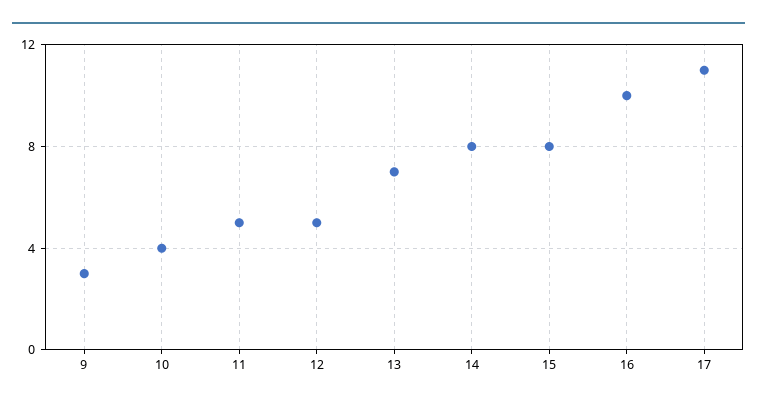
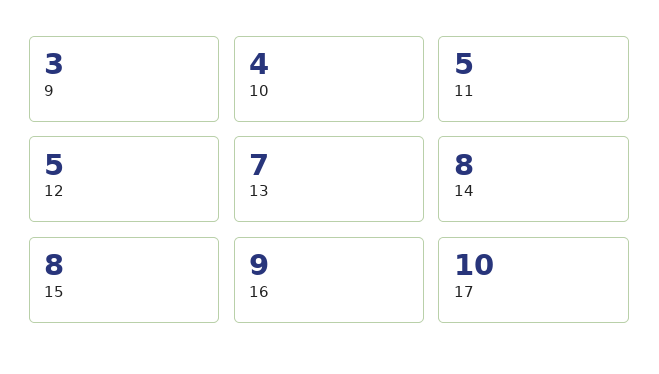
  {
    "9": 3,
    "10": 4,
    "11": 5,
    "12": 5,
    "13": 7,
    "14": 8,
    "15": 8,
-   "16": 10,
+   "16": 9,
-   "17": 11
+   "17": 10
  }

